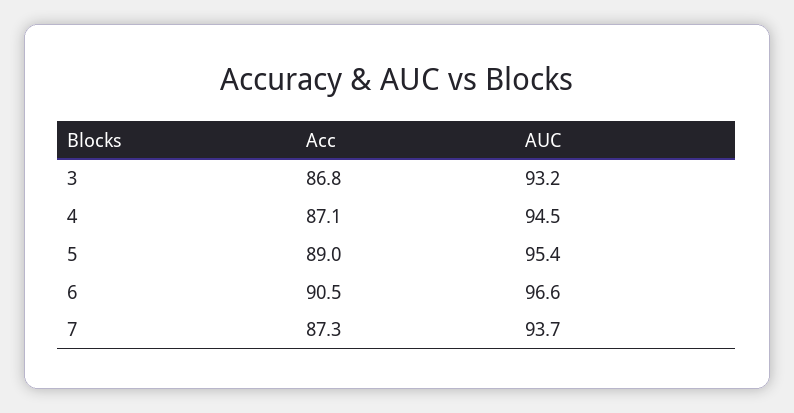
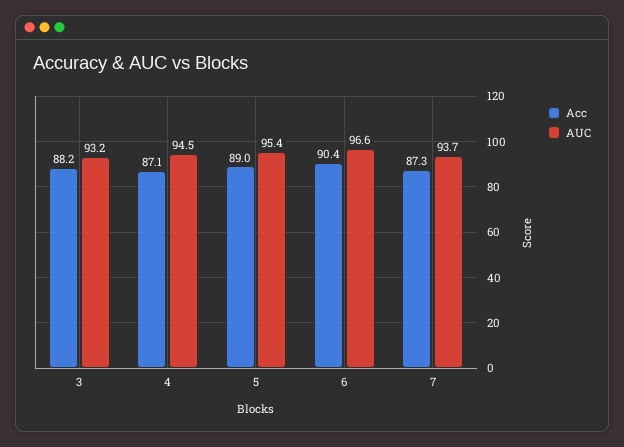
  {
    "Acc": {
-     "3": 86.8,
+     "3": 88.2,
      "4": 87.1,
      "5": 89,
-     "6": 90.5,
+     "6": 90.4,
      "7": 87.3
    },
    "AUC": {
      "3": 93.2,
      "4": 94.5,
      "5": 95.4,
      "6": 96.6,
      "7": 93.7
    }
  }

